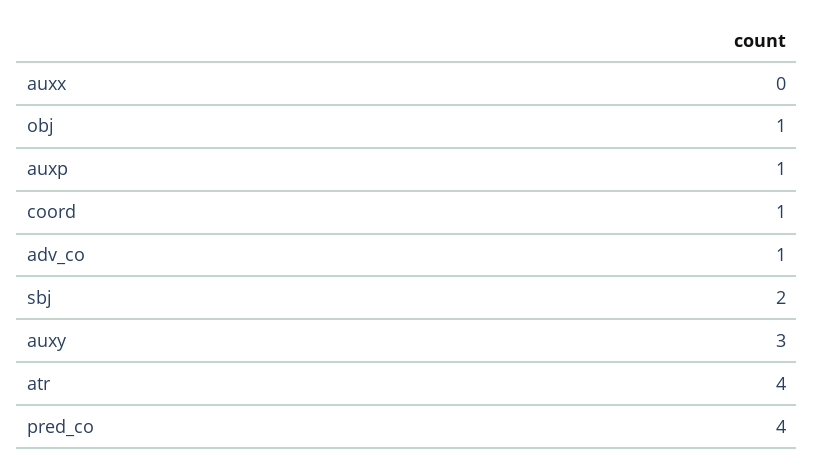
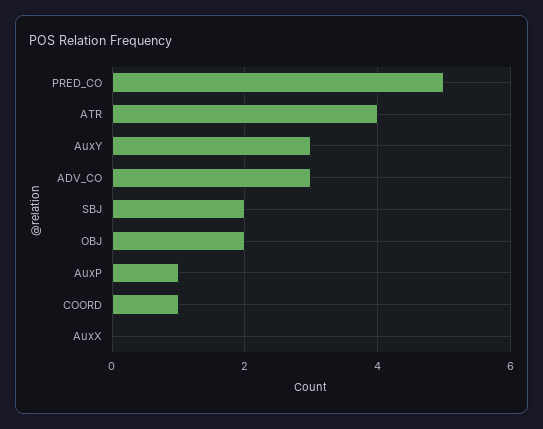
  {
    "auxx": 0,
-   "obj": 1,
+   "obj": 2,
    "auxp": 1,
    "coord": 1,
-   "adv_co": 1,
+   "adv_co": 3,
    "sbj": 2,
    "auxy": 3,
    "atr": 4,
-   "pred_co": 4
+   "pred_co": 5
  }

